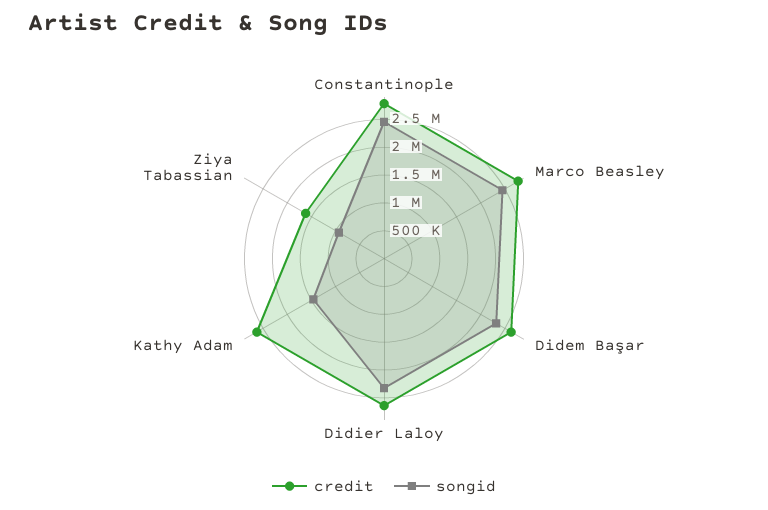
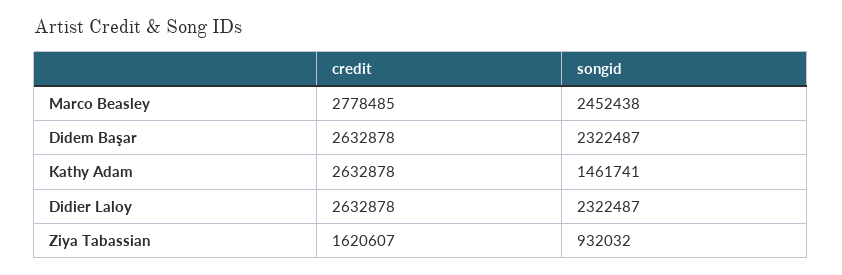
  {
    "credit": {
-     "Constantinople": 2750000,
      "Marco Beasley": 2778485,
      "Didem Başar": 2632878,
      "Didier Laloy": 2632878,
      "Kathy Adam": 2632878,
      "Ziya Tabassian": 1620607
    },
    "songid": {
-     "Constantinople": 2500000,
      "Marco Beasley": 2452438,
      "Didem Başar": 2322487,
      "Didier Laloy": 2322487,
      "Kathy Adam": 1461741,
      "Ziya Tabassian": 932032
    }
  }

